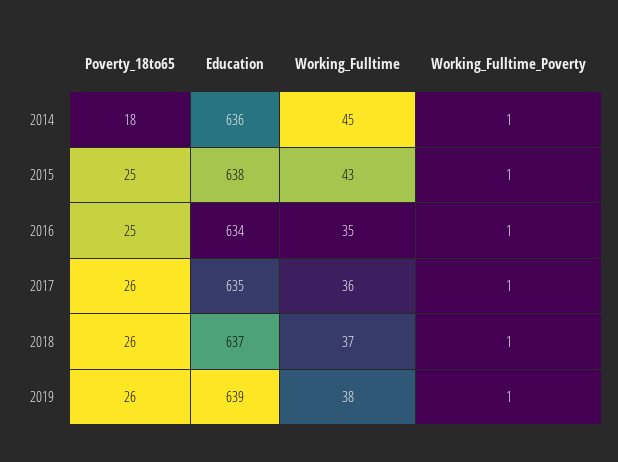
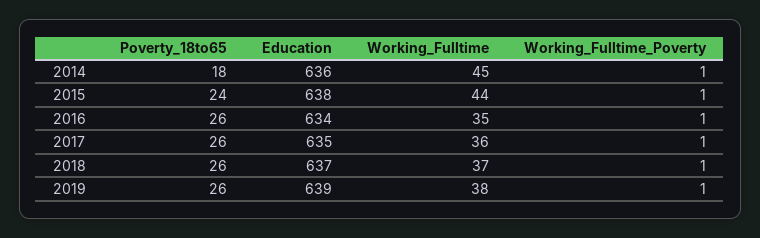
  {
    "Poverty_18to65": {
      "2014": 18,
-     "2015": 25,
+     "2015": 24,
-     "2016": 25,
+     "2016": 26,
      "2017": 26,
      "2018": 26,
      "2019": 26
    },
    "Education": {
      "2014": 636,
      "2015": 638,
      "2016": 634,
      "2017": 635,
      "2018": 637,
      "2019": 639
    },
    "Working_Fulltime": {
      "2014": 45,
-     "2015": 43,
+     "2015": 44,
      "2016": 35,
      "2017": 36,
      "2018": 37,
      "2019": 38
    },
    "Working_Fulltime_Poverty": {
      "2014": 1,
      "2015": 1,
      "2016": 1,
      "2017": 1,
      "2018": 1,
      "2019": 1
    }
  }

